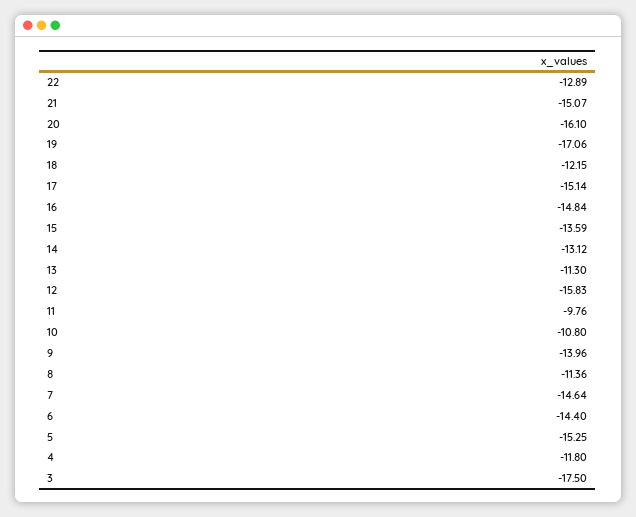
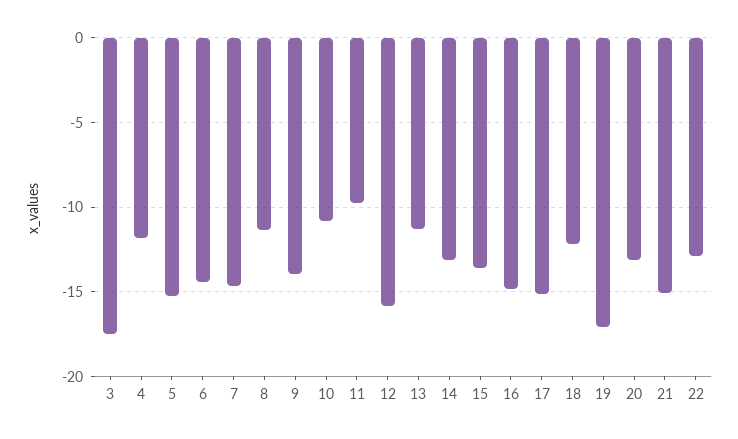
  {
    "22": -12.89,
    "21": -15.07,
-   "20": -16.1,
+   "20": -13,
    "19": -17.06,
    "18": -12.15,
    "17": -15.14,
    "16": -14.84,
    "15": -13.59,
    "14": -13.12,
    "13": -11.3,
    "12": -15.83,
    "11": -9.76,
    "10": -10.8,
    "9": -13.96,
    "8": -11.36,
    "7": -14.64,
    "6": -14.4,
    "5": -15.25,
    "4": -11.8,
    "3": -17.5
  }

